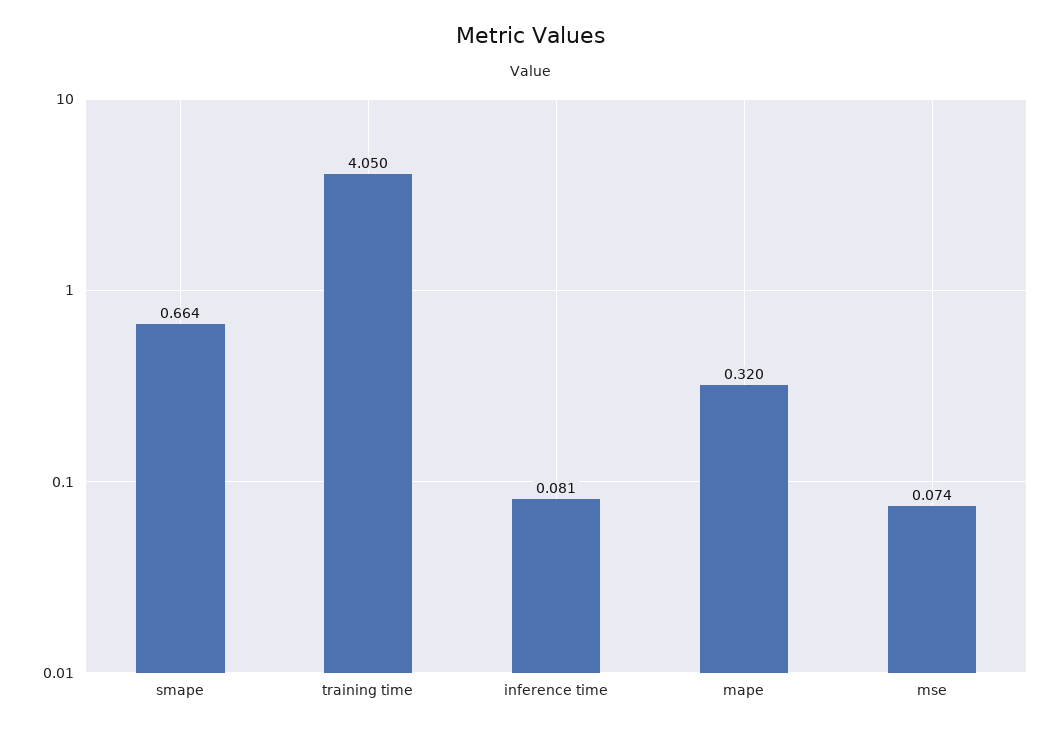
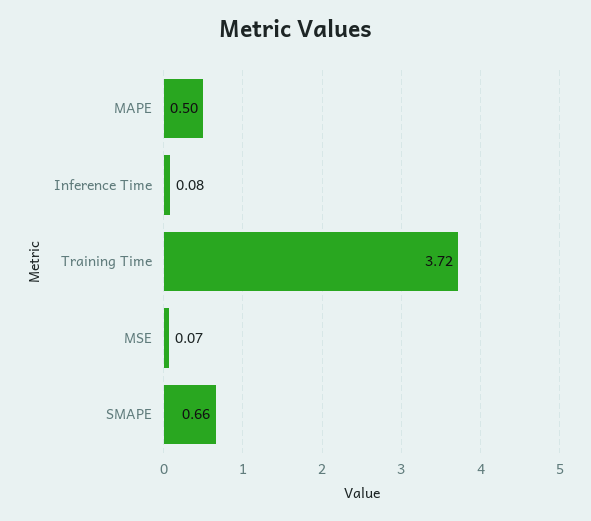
  {
    "smape": 0.664,
-   "training time": 4.05,
+   "training time": 3.72,
    "inference time": 0.081,
-   "mape": 0.32,
+   "mape": 0.5,
    "mse": 0.074
  }

